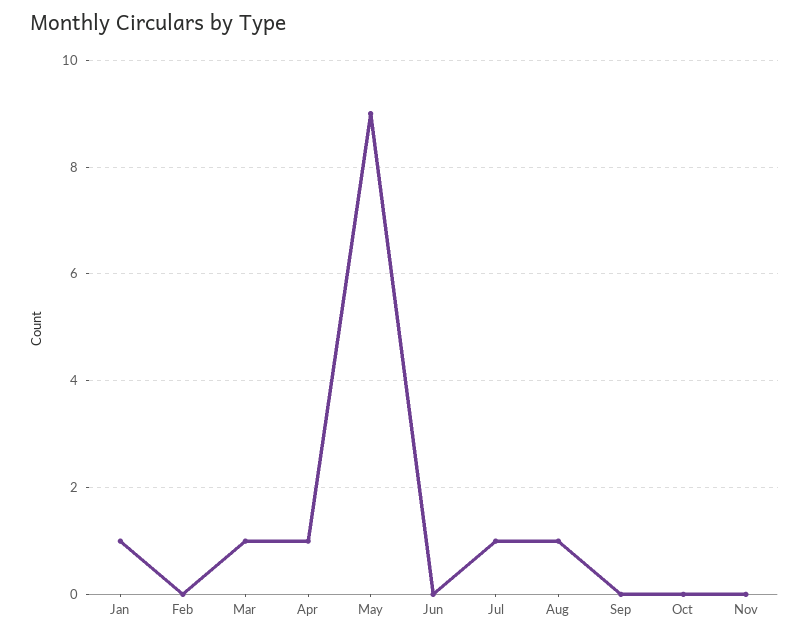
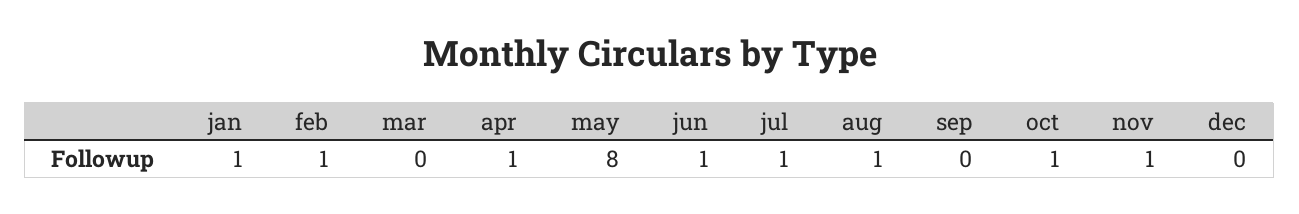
  {
    "Jan": 1,
-   "Feb": 0,
+   "Feb": 1,
-   "Mar": 1,
+   "Mar": 0,
    "Apr": 1,
-   "May": 9,
+   "May": 8,
-   "Jun": 0,
+   "Jun": 1,
    "Jul": 1,
    "Aug": 1,
    "Sep": 0,
-   "Oct": 0,
+   "Oct": 1,
-   "Nov": 0
+   "Nov": 1,
+   "dec": 0
  }

